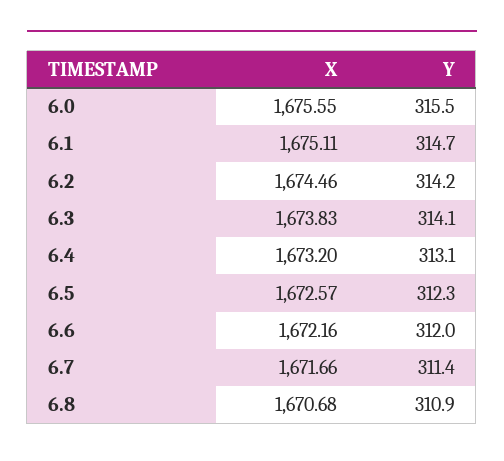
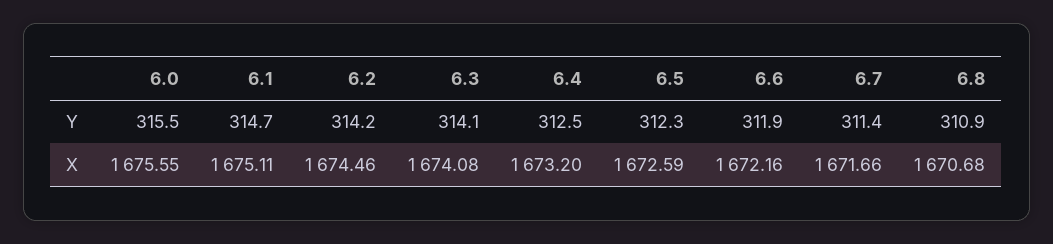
  {
    "X": {
      "6.0": 1675.55,
      "6.1": 1675.11,
      "6.2": 1674.46,
-     "6.3": 1673.83,
+     "6.3": 1674.08,
      "6.4": 1673.2,
-     "6.5": 1672.57,
+     "6.5": 1672.59,
      "6.6": 1672.16,
      "6.7": 1671.66,
      "6.8": 1670.68
    },
    "Y": {
      "6.0": 315.5,
      "6.1": 314.7,
      "6.2": 314.2,
      "6.3": 314.1,
-     "6.4": 313.1,
+     "6.4": 312.5,
      "6.5": 312.3,
-     "6.6": 312,
+     "6.6": 311.9,
      "6.7": 311.4,
      "6.8": 310.9
    }
  }

